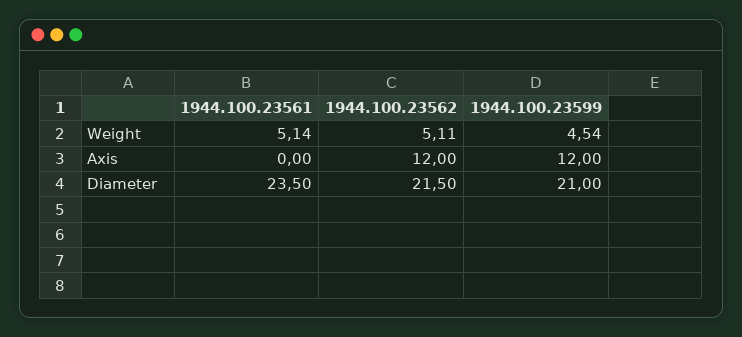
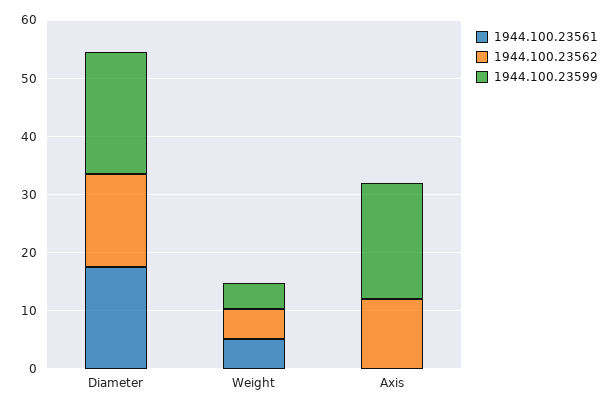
  {
    "1944.100.23561": {
      "Weight": 5.14,
      "Axis": 0,
-     "Diameter": 23.5
+     "Diameter": 18
    },
    "1944.100.23562": {
      "Weight": 5.11,
      "Axis": 12,
-     "Diameter": 21.5
+     "Diameter": 16
    },
    "1944.100.23599": {
      "Weight": 4.54,
-     "Axis": 12,
+     "Axis": 20,
      "Diameter": 21
    }
  }

